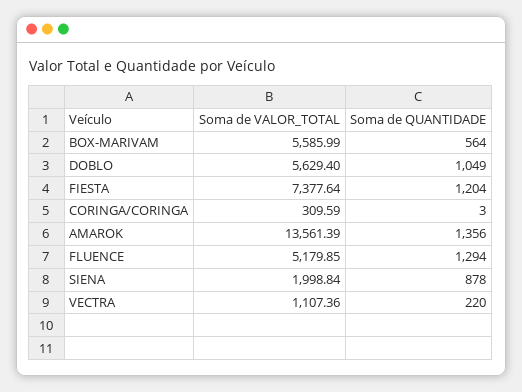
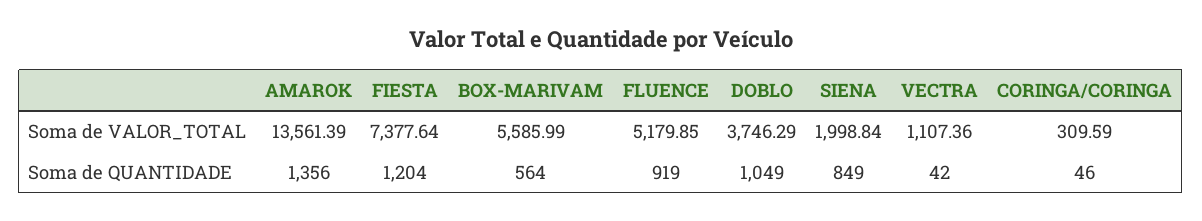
  {
    "Soma de VALOR_TOTAL": {
      "BOX-MARIVAM": 5585.99,
-     "DOBLO": 5629.4,
+     "DOBLO": 3746.29,
      "FIESTA": 7377.64,
      "CORINGA/CORINGA": 309.59,
      "AMAROK": 13561.39,
      "FLUENCE": 5179.85,
      "SIENA": 1998.84,
      "VECTRA": 1107.36
    },
    "Soma de QUANTIDADE": {
      "BOX-MARIVAM": 564,
      "DOBLO": 1049,
      "FIESTA": 1204,
-     "CORINGA/CORINGA": 3,
+     "CORINGA/CORINGA": 46,
      "AMAROK": 1356,
-     "FLUENCE": 1294,
+     "FLUENCE": 919,
-     "SIENA": 878,
+     "SIENA": 849,
-     "VECTRA": 220
+     "VECTRA": 42
    }
  }

